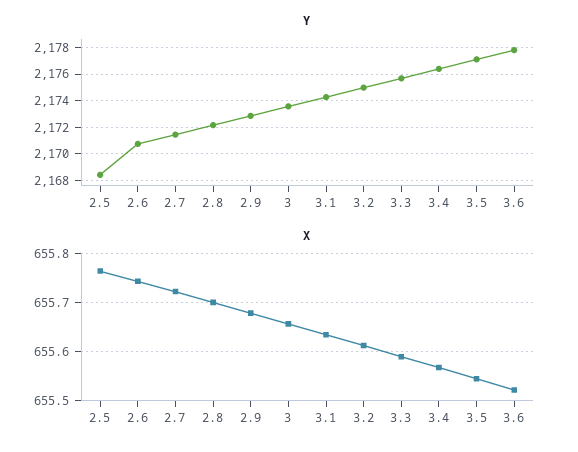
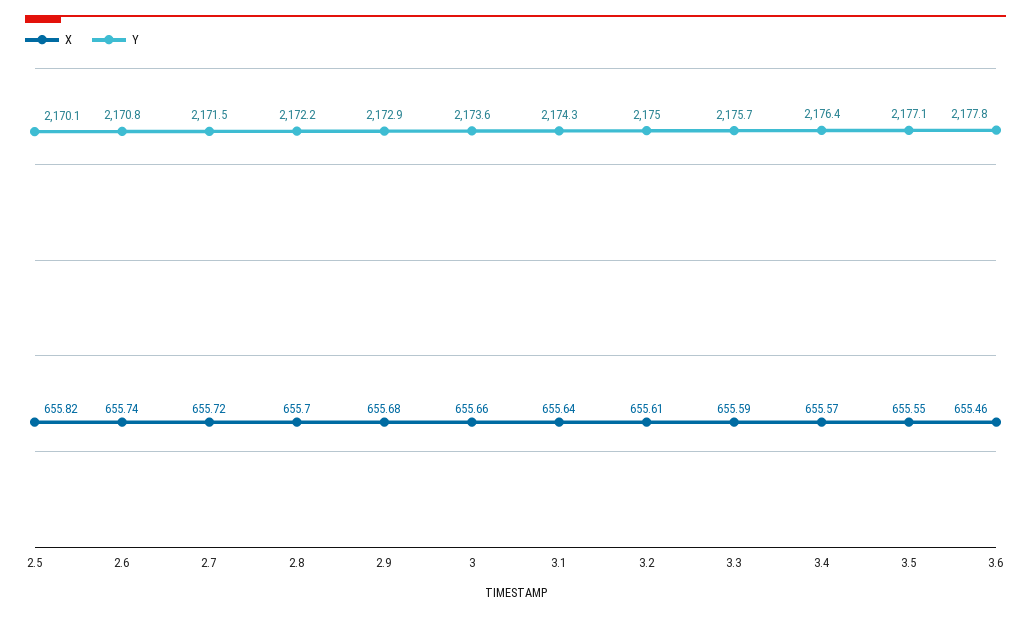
  {
    "Y": {
-     "2.5": 2168.5,
+     "2.5": 2170.1,
      "2.6": 2170.8,
      "2.7": 2171.5,
      "2.8": 2172.2,
      "2.9": 2172.9,
      "3": 2173.6,
      "3.1": 2174.3,
      "3.2": 2175,
      "3.3": 2175.7,
      "3.4": 2176.4,
      "3.5": 2177.1,
      "3.6": 2177.8
    },
    "X": {
-     "2.5": 655.76,
+     "2.5": 655.82,
      "2.6": 655.74,
      "2.7": 655.72,
      "2.8": 655.7,
      "2.9": 655.68,
      "3": 655.66,
      "3.1": 655.64,
      "3.2": 655.61,
      "3.3": 655.59,
      "3.4": 655.57,
      "3.5": 655.55,
-     "3.6": 655.52
+     "3.6": 655.46
    }
  }

